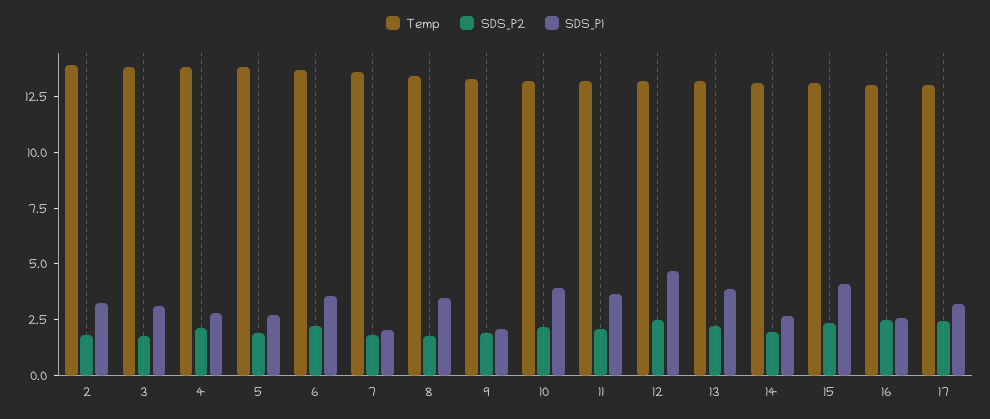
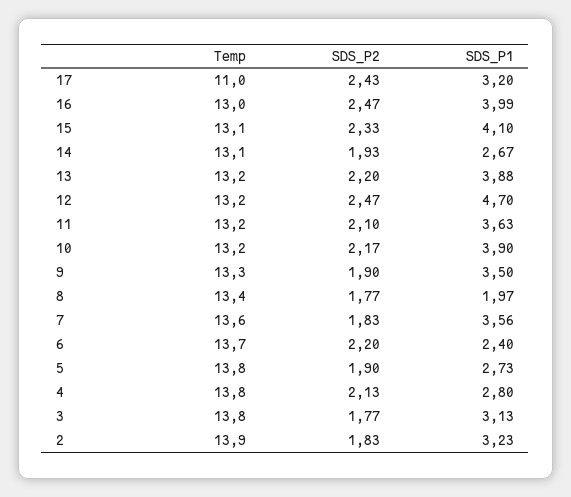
  {
    "Temp": {
      "2": 13.9,
      "3": 13.8,
      "4": 13.8,
      "5": 13.8,
      "6": 13.7,
      "7": 13.6,
      "8": 13.4,
      "9": 13.3,
      "10": 13.2,
      "11": 13.2,
      "12": 13.2,
      "13": 13.2,
      "14": 13.1,
      "15": 13.1,
      "16": 13,
-     "17": 13
+     "17": 11
    },
    "SDS_P2": {
      "2": 1.83,
      "3": 1.77,
      "4": 2.13,
      "5": 1.9,
      "6": 2.2,
      "7": 1.83,
      "8": 1.77,
      "9": 1.9,
      "10": 2.17,
      "11": 2.1,
      "12": 2.47,
      "13": 2.2,
      "14": 1.93,
      "15": 2.33,
      "16": 2.47,
      "17": 2.43
    },
    "SDS_P1": {
      "2": 3.23,
      "3": 3.13,
      "4": 2.8,
      "5": 2.73,
-     "6": 3.5,
+     "6": 2.4,
-     "7": 2,
+     "7": 3.56,
-     "8": 3.5,
+     "8": 1.97,
-     "9": 2,
+     "9": 3.5,
      "10": 3.9,
      "11": 3.63,
      "12": 4.7,
      "13": 3.88,
      "14": 2.67,
      "15": 4.1,
-     "16": 2.5,
+     "16": 3.99,
      "17": 3.2
    }
  }

